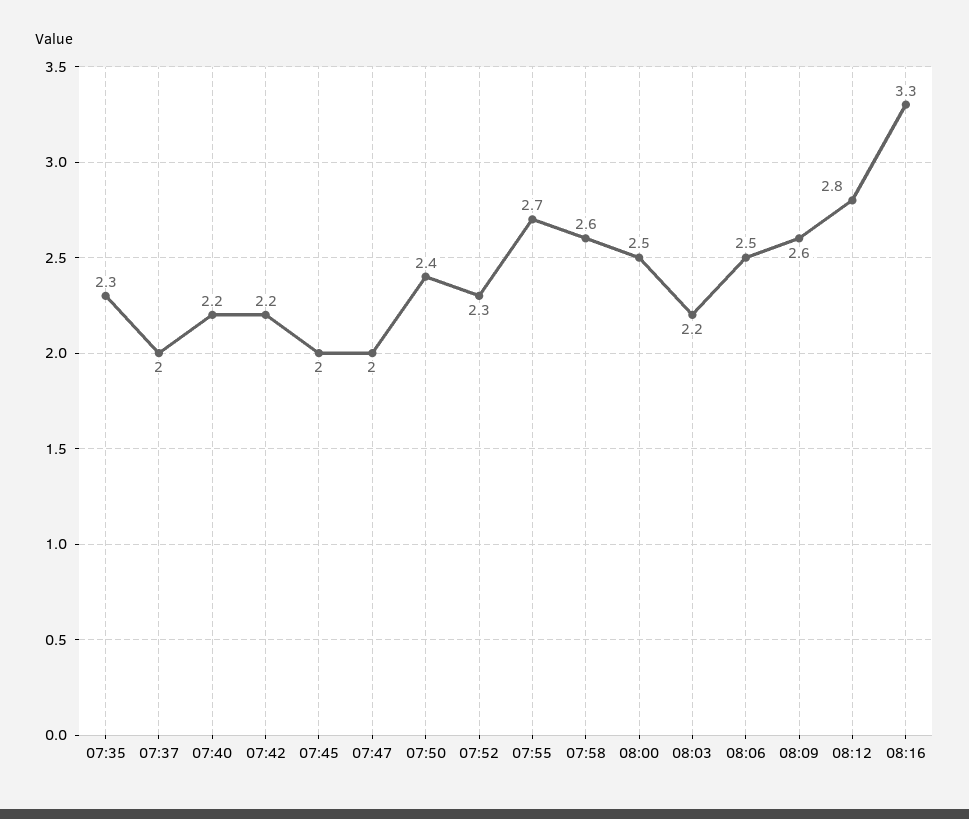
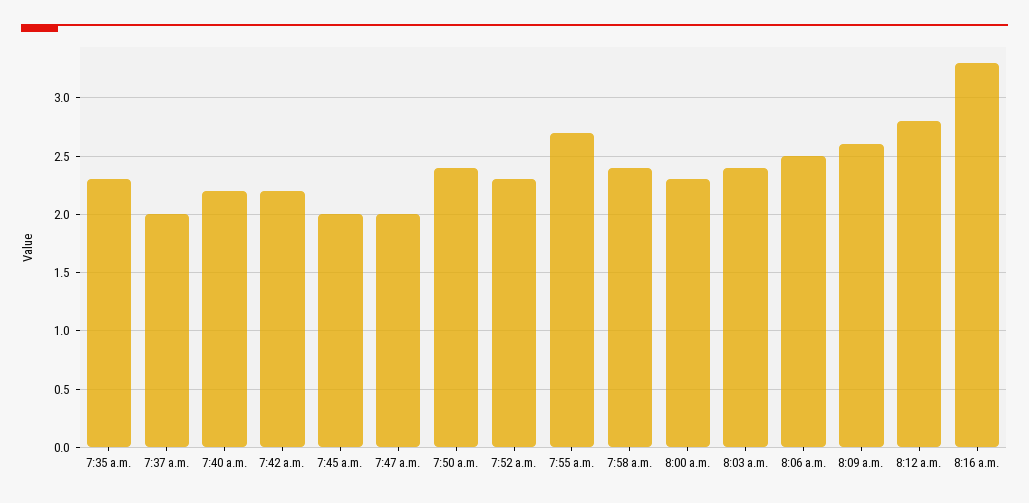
  {
    "07:35": 2.3,
    "07:37": 2,
    "07:40": 2.2,
    "07:42": 2.2,
    "07:45": 2,
    "07:47": 2,
    "07:50": 2.4,
    "07:52": 2.3,
    "07:55": 2.7,
-   "07:58": 2.6,
+   "07:58": 2.4,
-   "08:00": 2.5,
+   "08:00": 2.3,
-   "08:03": 2.2,
+   "08:03": 2.4,
    "08:06": 2.5,
    "08:09": 2.6,
    "08:12": 2.8,
    "08:16": 3.3
  }

